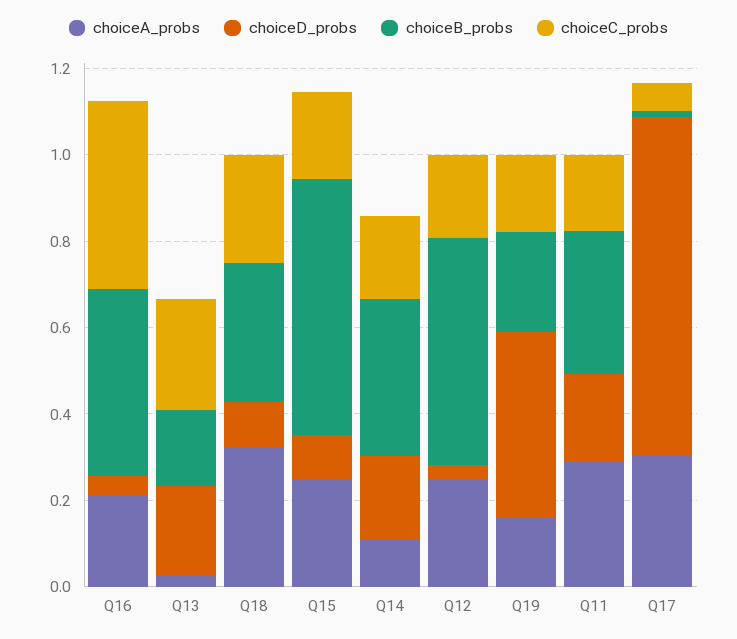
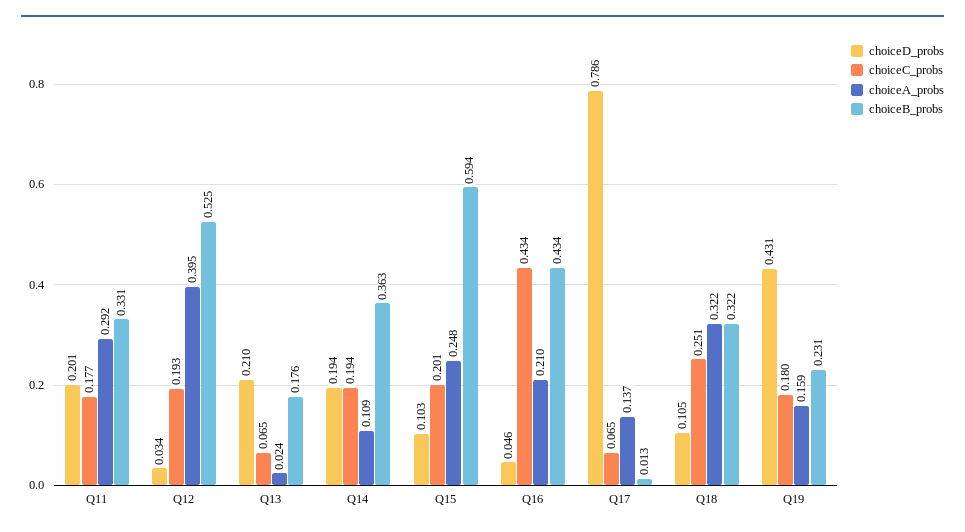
  {
    "choiceA_probs": {
      "Q16": 0.21,
      "Q13": 0.024,
      "Q18": 0.322,
      "Q15": 0.248,
      "Q14": 0.109,
-     "Q12": 0.25,
+     "Q12": 0.395,
      "Q19": 0.159,
      "Q11": 0.292,
-     "Q17": 0.3
+     "Q17": 0.137
    },
    "choiceD_probs": {
      "Q16": 0.046,
      "Q13": 0.21,
      "Q18": 0.105,
      "Q15": 0.103,
      "Q14": 0.194,
      "Q12": 0.034,
      "Q19": 0.431,
      "Q11": 0.201,
      "Q17": 0.786
    },
    "choiceB_probs": {
      "Q16": 0.434,
      "Q13": 0.176,
      "Q18": 0.322,
      "Q15": 0.594,
      "Q14": 0.363,
      "Q12": 0.525,
      "Q19": 0.231,
      "Q11": 0.331,
      "Q17": 0.013
    },
    "choiceC_probs": {
      "Q16": 0.434,
-     "Q13": 0.25,
+     "Q13": 0.065,
      "Q18": 0.251,
      "Q15": 0.201,
      "Q14": 0.194,
      "Q12": 0.193,
      "Q19": 0.18,
      "Q11": 0.177,
      "Q17": 0.065
    }
  }

